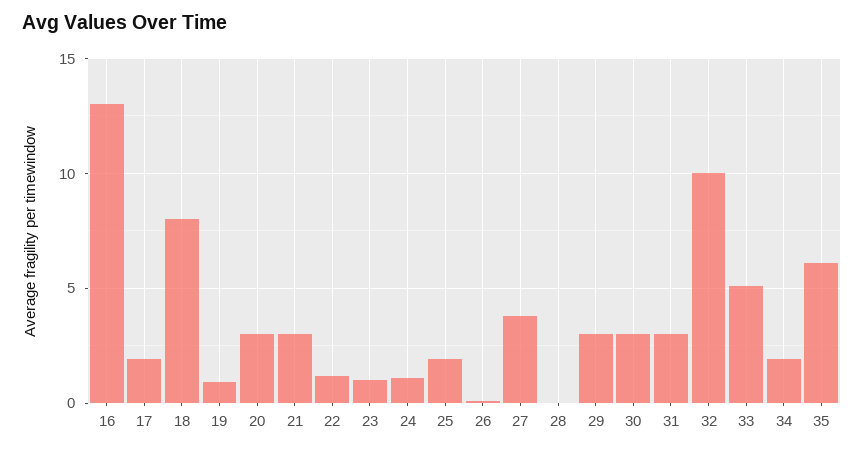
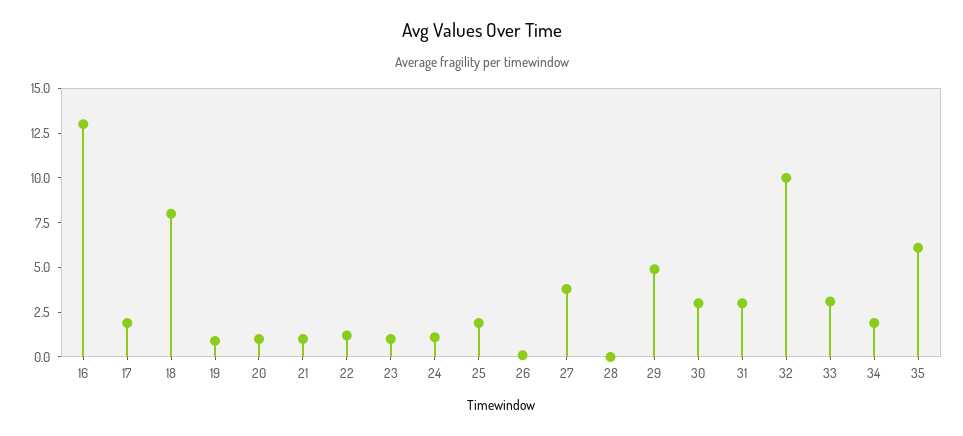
  {
    "16": 13,
    "17": 2,
    "18": 8,
    "19": 1,
-   "20": 3,
+   "20": 1,
-   "21": 3,
+   "21": 1,
    "22": 1,
    "23": 1,
    "24": 1,
    "25": 2,
    "26": 0,
    "27": 4,
    "28": 0,
-   "29": 3,
+   "29": 5,
    "30": 3,
    "31": 3,
    "32": 10,
-   "33": 5,
+   "33": 3,
    "34": 2,
    "35": 6
  }

